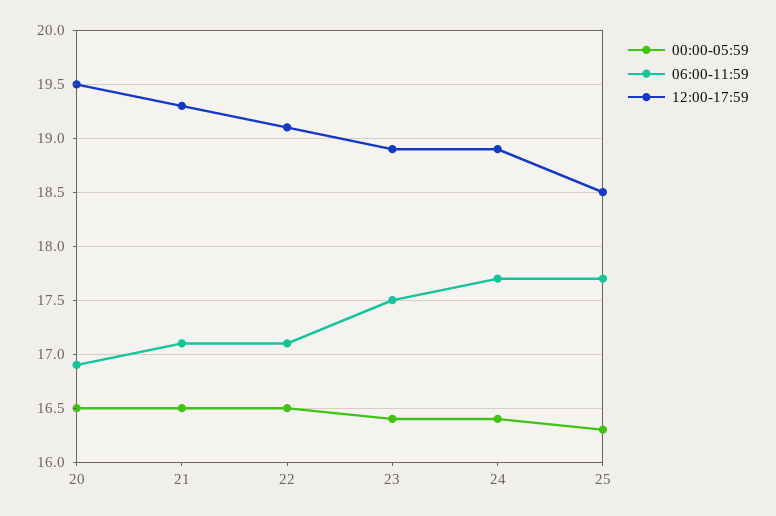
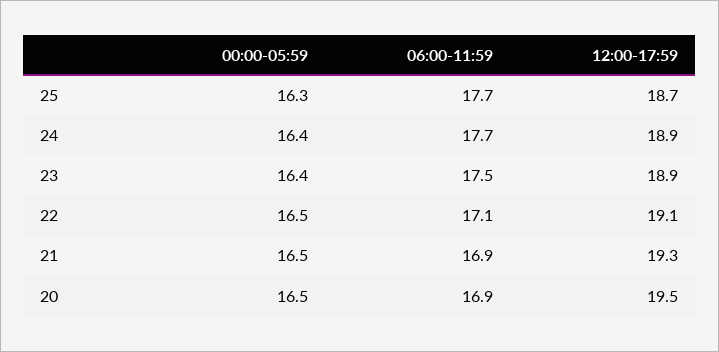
  {
    "00:00-05:59": {
      "20": 16.5,
      "21": 16.5,
      "22": 16.5,
      "23": 16.4,
      "24": 16.4,
      "25": 16.3
    },
    "06:00-11:59": {
      "20": 16.9,
-     "21": 17.1,
+     "21": 16.9,
      "22": 17.1,
      "23": 17.5,
      "24": 17.7,
      "25": 17.7
    },
    "12:00-17:59": {
      "20": 19.5,
      "21": 19.3,
      "22": 19.1,
      "23": 18.9,
      "24": 18.9,
-     "25": 18.5
+     "25": 18.7
    }
  }

